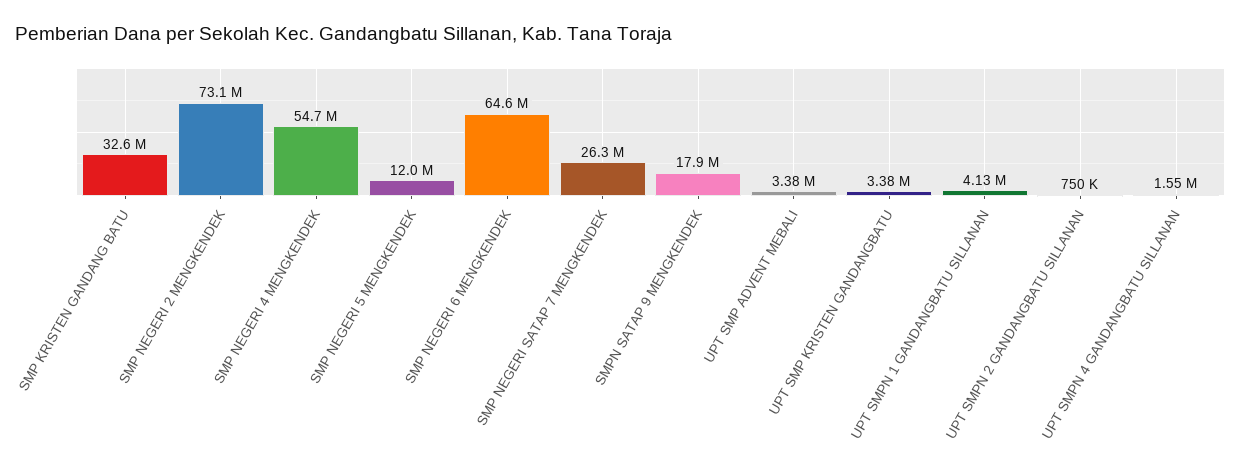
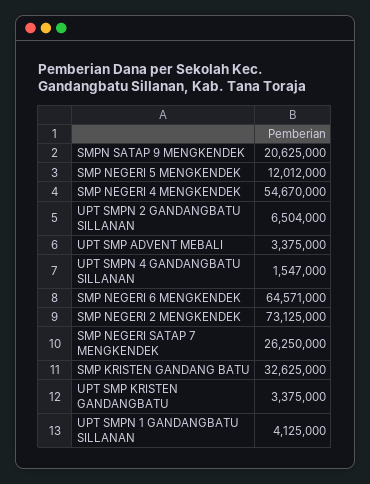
  {
    "SMP KRISTEN GANDANG BATU": 32625000,
    "SMP NEGERI 2 MENGKENDEK": 73125000,
    "SMP NEGERI 4 MENGKENDEK": 54670000,
    "SMP NEGERI 5 MENGKENDEK": 12012000,
    "SMP NEGERI 6 MENGKENDEK": 64571000,
    "SMP NEGERI SATAP 7 MENGKENDEK": 26250000,
-   "SMPN SATAP 9 MENGKENDEK": 17900000,
+   "SMPN SATAP 9 MENGKENDEK": 20625000,
    "UPT SMP ADVENT MEBALI": 3375000,
    "UPT SMP KRISTEN GANDANGBATU": 3375000,
    "UPT SMPN 1 GANDANGBATU SILLANAN": 4125000,
-   "UPT SMPN 2 GANDANGBATU SILLANAN": 750000,
+   "UPT SMPN 2 GANDANGBATU SILLANAN": 6504000,
    "UPT SMPN 4 GANDANGBATU SILLANAN": 1547000
  }

